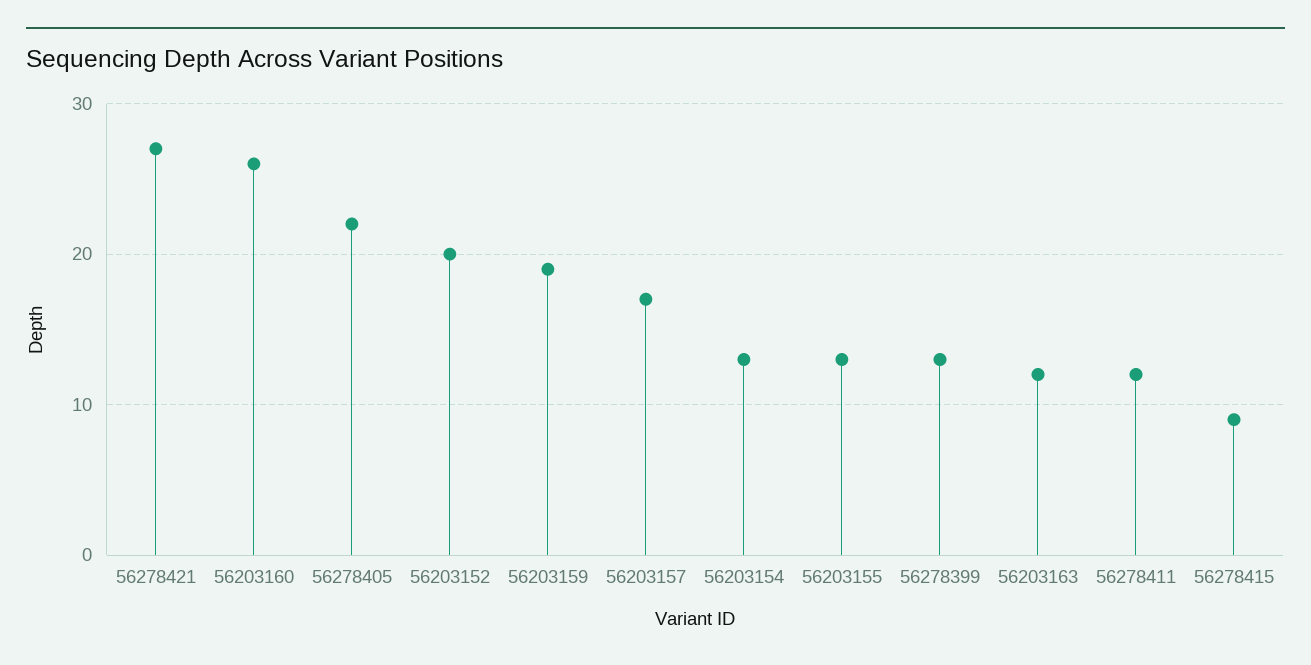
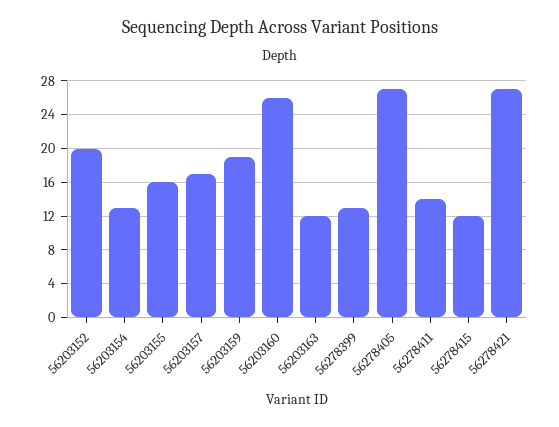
  {
    "56278421": 27,
    "56203160": 26,
-   "56278405": 22,
+   "56278405": 27,
    "56203152": 20,
    "56203159": 19,
    "56203157": 17,
    "56203154": 13,
-   "56203155": 13,
+   "56203155": 16,
    "56278399": 13,
    "56203163": 12,
-   "56278411": 12,
+   "56278411": 14,
-   "56278415": 9
+   "56278415": 12
  }

